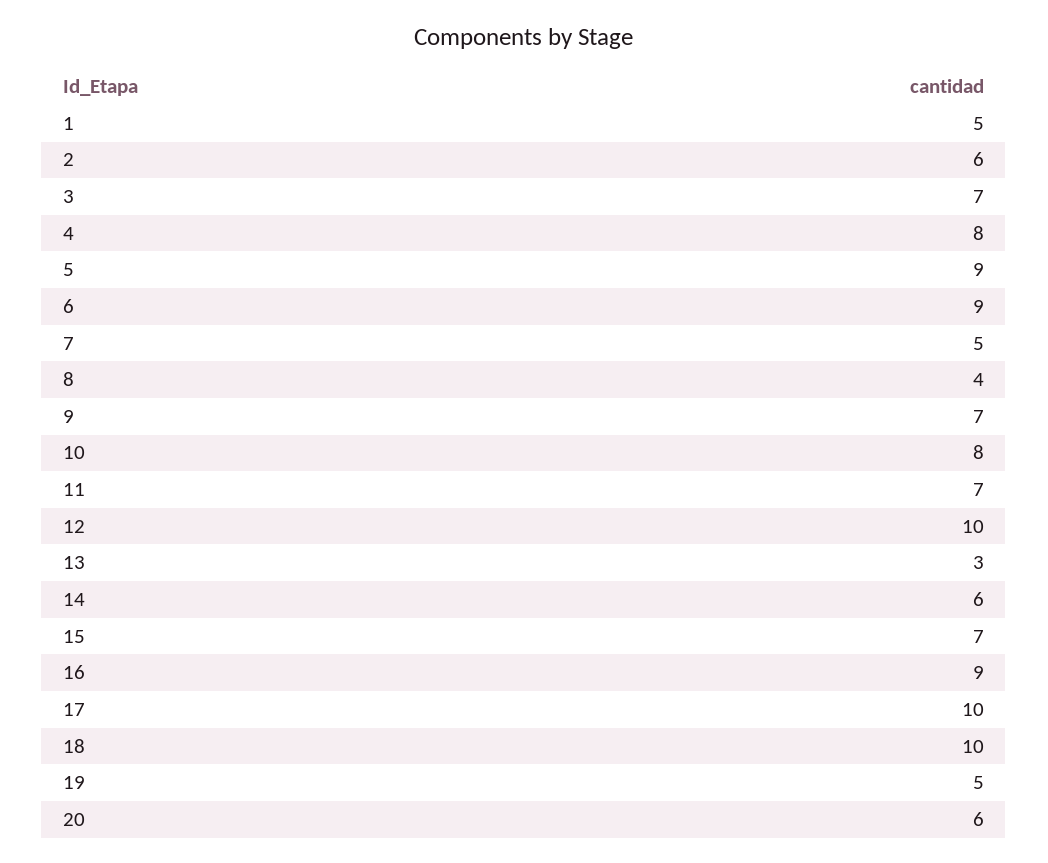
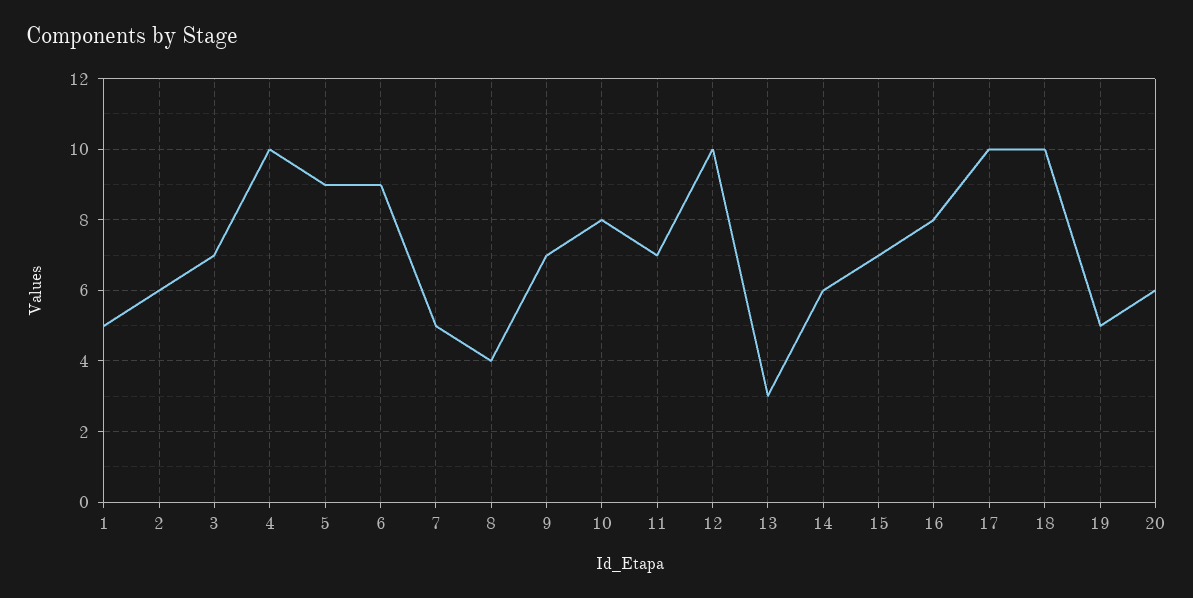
  {
    "1": 5,
    "2": 6,
    "3": 7,
-   "4": 8,
+   "4": 10,
    "5": 9,
    "6": 9,
    "7": 5,
    "8": 4,
    "9": 7,
    "10": 8,
    "11": 7,
    "12": 10,
    "13": 3,
    "14": 6,
    "15": 7,
-   "16": 9,
+   "16": 8,
    "17": 10,
    "18": 10,
    "19": 5,
    "20": 6
  }

